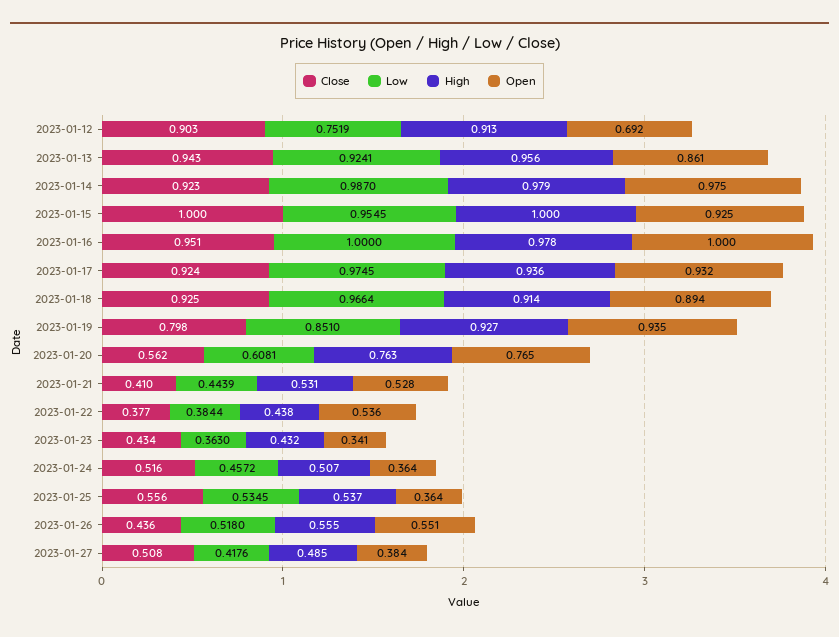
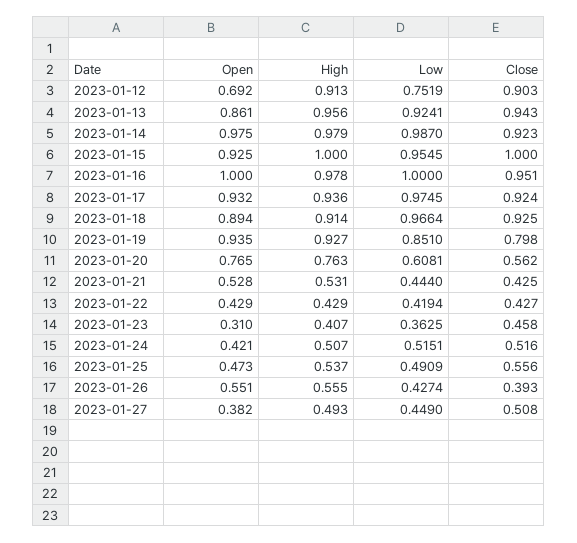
  {
    "Close": {
      "2023-01-12": 0.903,
      "2023-01-13": 0.943,
      "2023-01-14": 0.923,
      "2023-01-15": 1,
      "2023-01-16": 0.951,
      "2023-01-17": 0.924,
      "2023-01-18": 0.925,
      "2023-01-19": 0.798,
      "2023-01-20": 0.562,
-     "2023-01-21": 0.41,
+     "2023-01-21": 0.425,
-     "2023-01-22": 0.377,
+     "2023-01-22": 0.427,
-     "2023-01-23": 0.434,
+     "2023-01-23": 0.458,
      "2023-01-24": 0.516,
      "2023-01-25": 0.556,
-     "2023-01-26": 0.436,
+     "2023-01-26": 0.393,
      "2023-01-27": 0.508
    },
    "Low": {
      "2023-01-12": 0.7519,
      "2023-01-13": 0.9241,
      "2023-01-14": 0.987,
      "2023-01-15": 0.9545,
      "2023-01-16": 1,
      "2023-01-17": 0.9745,
      "2023-01-18": 0.9664,
      "2023-01-19": 0.851,
      "2023-01-20": 0.6081,
-     "2023-01-21": 0.4439,
+     "2023-01-21": 0.444,
-     "2023-01-22": 0.3844,
+     "2023-01-22": 0.4194,
-     "2023-01-23": 0.363,
+     "2023-01-23": 0.3625,
-     "2023-01-24": 0.4572,
+     "2023-01-24": 0.5151,
-     "2023-01-25": 0.5345,
+     "2023-01-25": 0.4909,
-     "2023-01-26": 0.518,
+     "2023-01-26": 0.4274,
-     "2023-01-27": 0.4176
+     "2023-01-27": 0.449
    },
    "High": {
      "2023-01-12": 0.913,
      "2023-01-13": 0.956,
      "2023-01-14": 0.979,
      "2023-01-15": 1,
      "2023-01-16": 0.978,
      "2023-01-17": 0.936,
      "2023-01-18": 0.914,
      "2023-01-19": 0.927,
      "2023-01-20": 0.763,
      "2023-01-21": 0.531,
-     "2023-01-22": 0.438,
+     "2023-01-22": 0.429,
-     "2023-01-23": 0.432,
+     "2023-01-23": 0.407,
      "2023-01-24": 0.507,
      "2023-01-25": 0.537,
      "2023-01-26": 0.555,
-     "2023-01-27": 0.485
+     "2023-01-27": 0.493
    },
    "Open": {
      "2023-01-12": 0.692,
      "2023-01-13": 0.861,
      "2023-01-14": 0.975,
      "2023-01-15": 0.925,
      "2023-01-16": 1,
      "2023-01-17": 0.932,
      "2023-01-18": 0.894,
      "2023-01-19": 0.935,
      "2023-01-20": 0.765,
      "2023-01-21": 0.528,
-     "2023-01-22": 0.536,
+     "2023-01-22": 0.429,
-     "2023-01-23": 0.341,
+     "2023-01-23": 0.31,
-     "2023-01-24": 0.364,
+     "2023-01-24": 0.421,
-     "2023-01-25": 0.364,
+     "2023-01-25": 0.473,
      "2023-01-26": 0.551,
-     "2023-01-27": 0.384
+     "2023-01-27": 0.382
    }
  }

